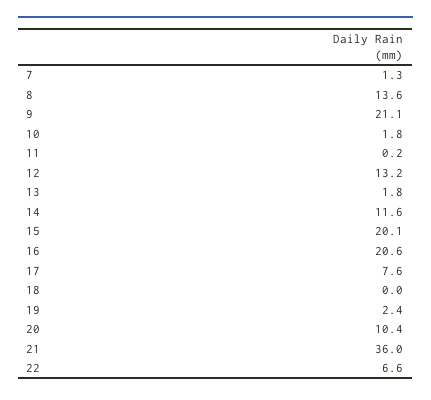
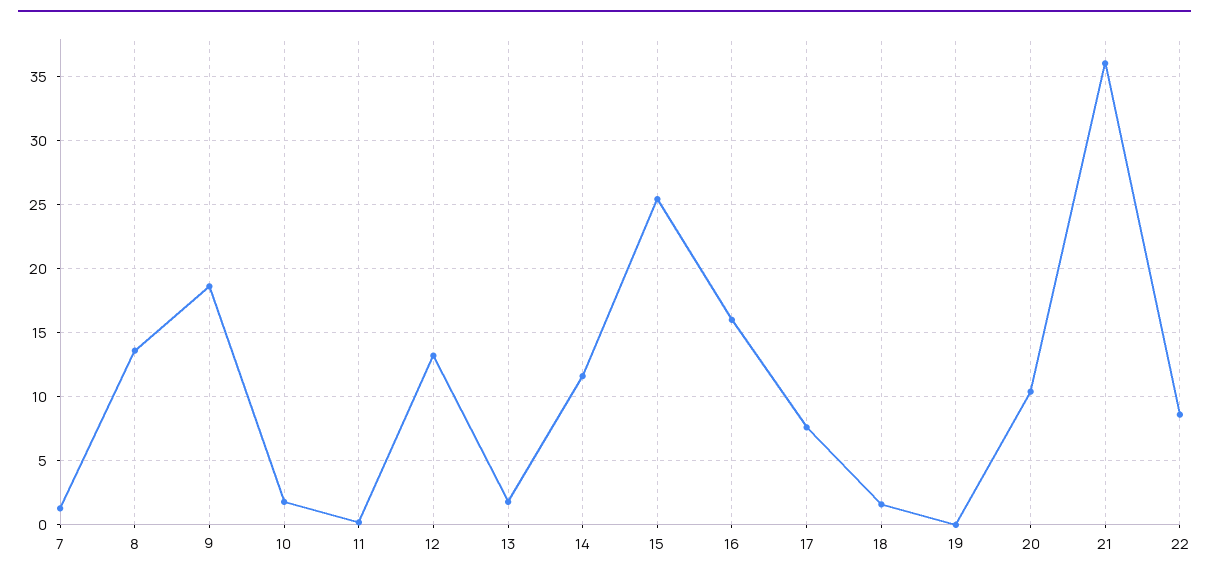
  {
    "7": 1.3,
    "8": 13.6,
-   "9": 21.1,
+   "9": 18.5,
    "10": 1.8,
    "11": 0.2,
    "12": 13.2,
    "13": 1.8,
    "14": 11.6,
-   "15": 20.1,
+   "15": 25.5,
-   "16": 20.6,
+   "16": 16,
    "17": 7.6,
-   "18": 0,
+   "18": 1.5,
-   "19": 2.4,
+   "19": 0,
    "20": 10.4,
    "21": 36,
-   "22": 6.6
+   "22": 8.5
  }

